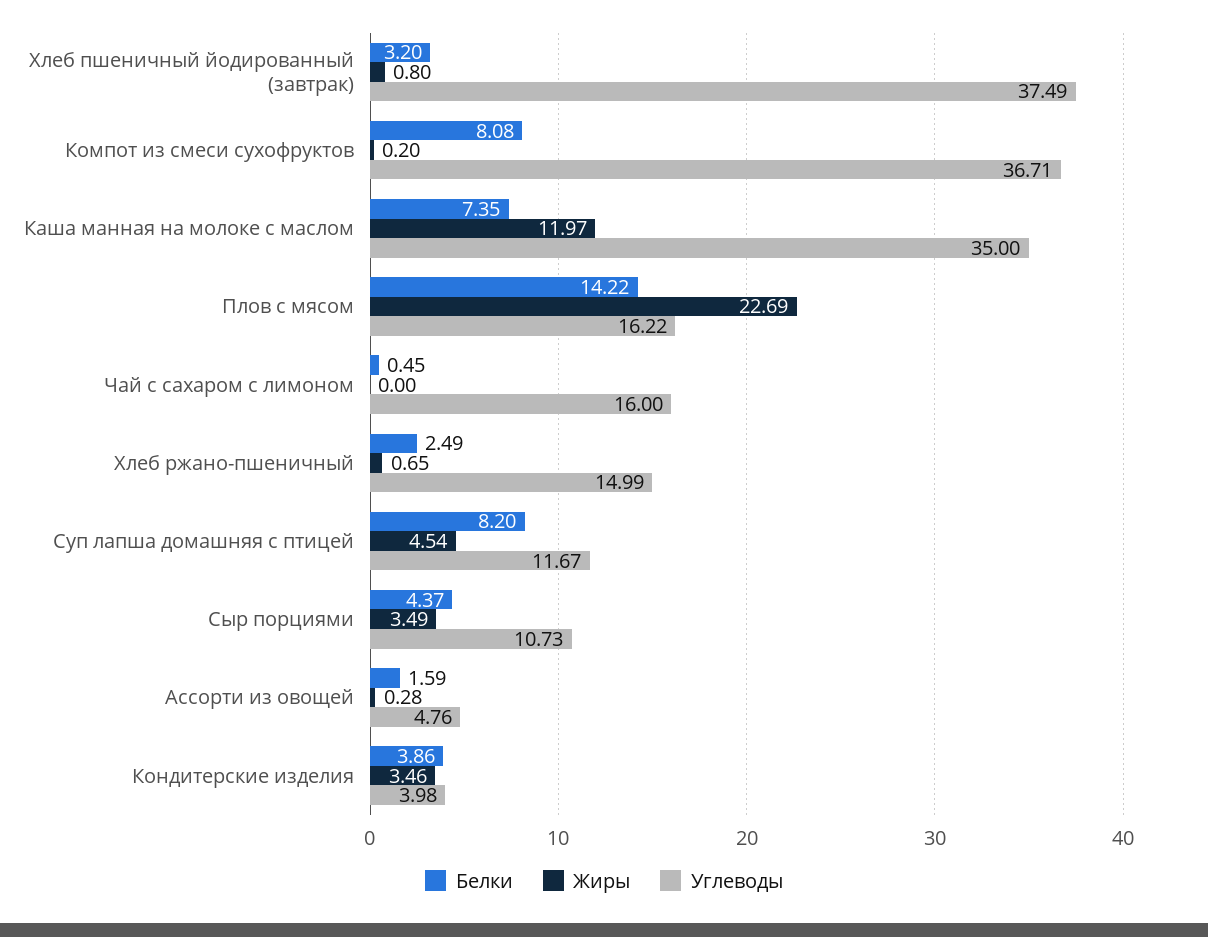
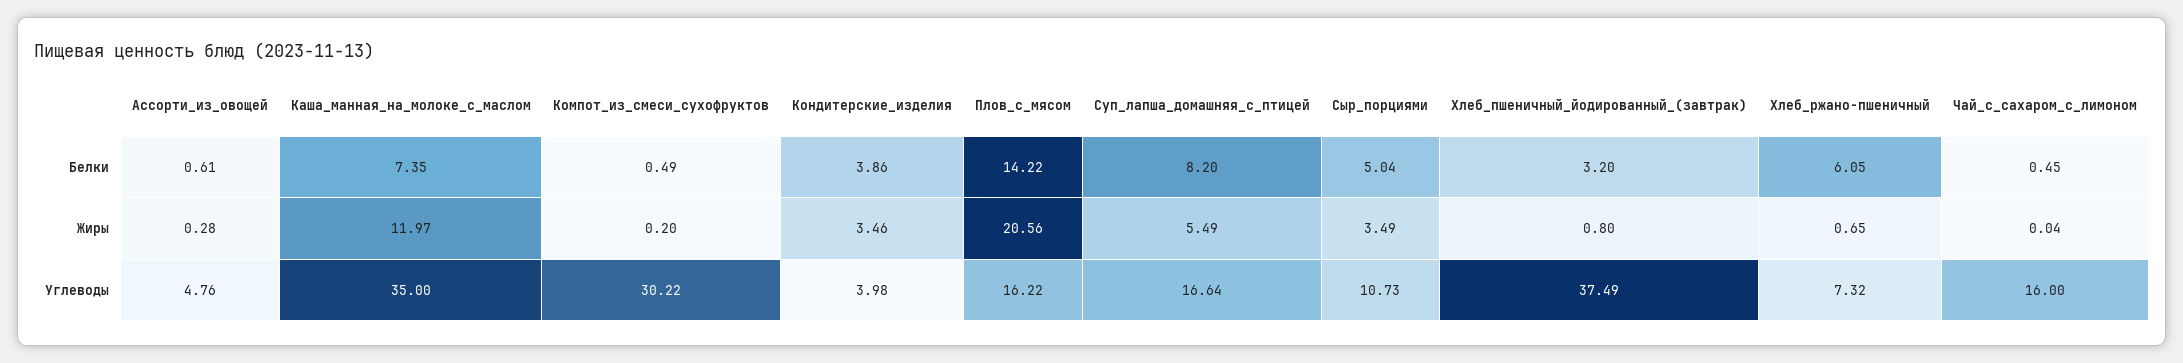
  {
    "Белки": {
      "Хлеб пшеничный йодированный (завтрак)": 3.2,
-     "Компот из смеси сухофруктов": 8.08,
+     "Компот из смеси сухофруктов": 0.49,
      "Каша манная на молоке с маслом": 7.35,
      "Плов с мясом": 14.22,
      "Чай с сахаром с лимоном": 0.45,
-     "Хлеб ржано-пшеничный": 2.49,
+     "Хлеб ржано-пшеничный": 6.05,
      "Суп лапша домашняя с птицей": 8.2,
-     "Сыр порциями": 4.37,
+     "Сыр порциями": 5.04,
-     "Ассорти из овощей": 1.59,
+     "Ассорти из овощей": 0.61,
      "Кондитерские изделия": 3.86
    },
    "Жиры": {
      "Хлеб пшеничный йодированный (завтрак)": 0.8,
      "Компот из смеси сухофруктов": 0.2,
      "Каша манная на молоке с маслом": 11.97,
-     "Плов с мясом": 22.69,
+     "Плов с мясом": 20.56,
-     "Чай с сахаром с лимоном": 0,
+     "Чай с сахаром с лимоном": 0.04,
      "Хлеб ржано-пшеничный": 0.65,
-     "Суп лапша домашняя с птицей": 4.54,
+     "Суп лапша домашняя с птицей": 5.49,
      "Сыр порциями": 3.49,
      "Ассорти из овощей": 0.28,
      "Кондитерские изделия": 3.46
    },
    "Углеводы": {
      "Хлеб пшеничный йодированный (завтрак)": 37.49,
-     "Компот из смеси сухофруктов": 36.71,
+     "Компот из смеси сухофруктов": 30.22,
      "Каша манная на молоке с маслом": 35,
      "Плов с мясом": 16.22,
      "Чай с сахаром с лимоном": 16,
-     "Хлеб ржано-пшеничный": 14.99,
+     "Хлеб ржано-пшеничный": 7.32,
-     "Суп лапша домашняя с птицей": 11.67,
+     "Суп лапша домашняя с птицей": 16.64,
      "Сыр порциями": 10.73,
      "Ассорти из овощей": 4.76,
      "Кондитерские изделия": 3.98
    }
  }

